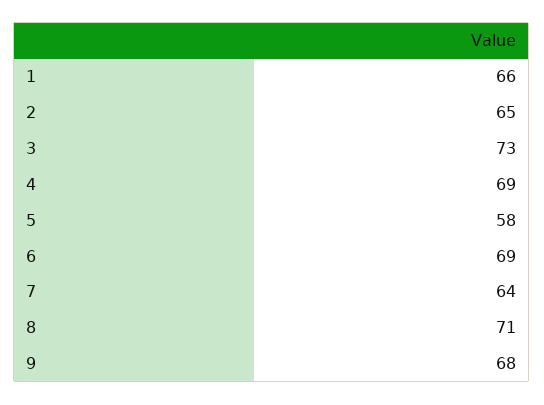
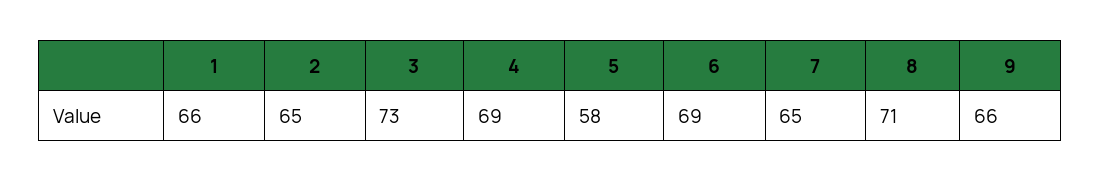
  {
    "1": 66,
    "2": 65,
    "3": 73,
    "4": 69,
    "5": 58,
    "6": 69,
-   "7": 64,
+   "7": 65,
    "8": 71,
-   "9": 68
+   "9": 66
  }

